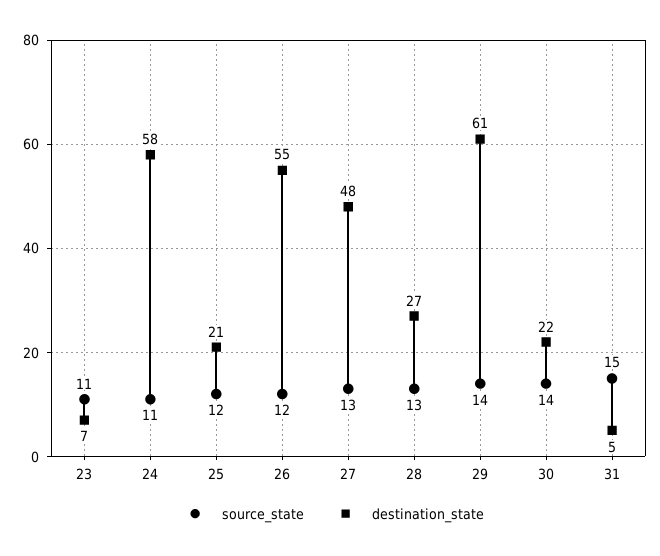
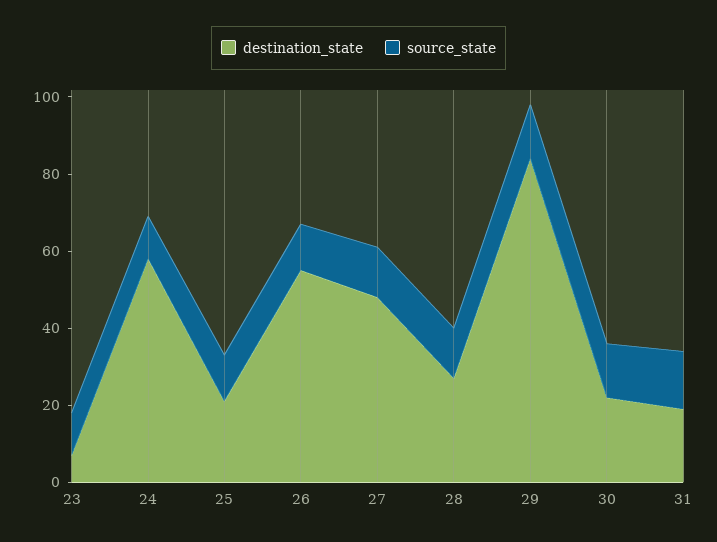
  {
    "source_state": {
      "23": 11,
      "24": 11,
      "25": 12,
      "26": 12,
      "27": 13,
      "28": 13,
      "29": 14,
      "30": 14,
      "31": 15
    },
    "destination_state": {
      "23": 7,
      "24": 58,
      "25": 21,
      "26": 55,
      "27": 48,
      "28": 27,
-     "29": 61,
+     "29": 85,
      "30": 22,
-     "31": 5
+     "31": 20
    }
  }

